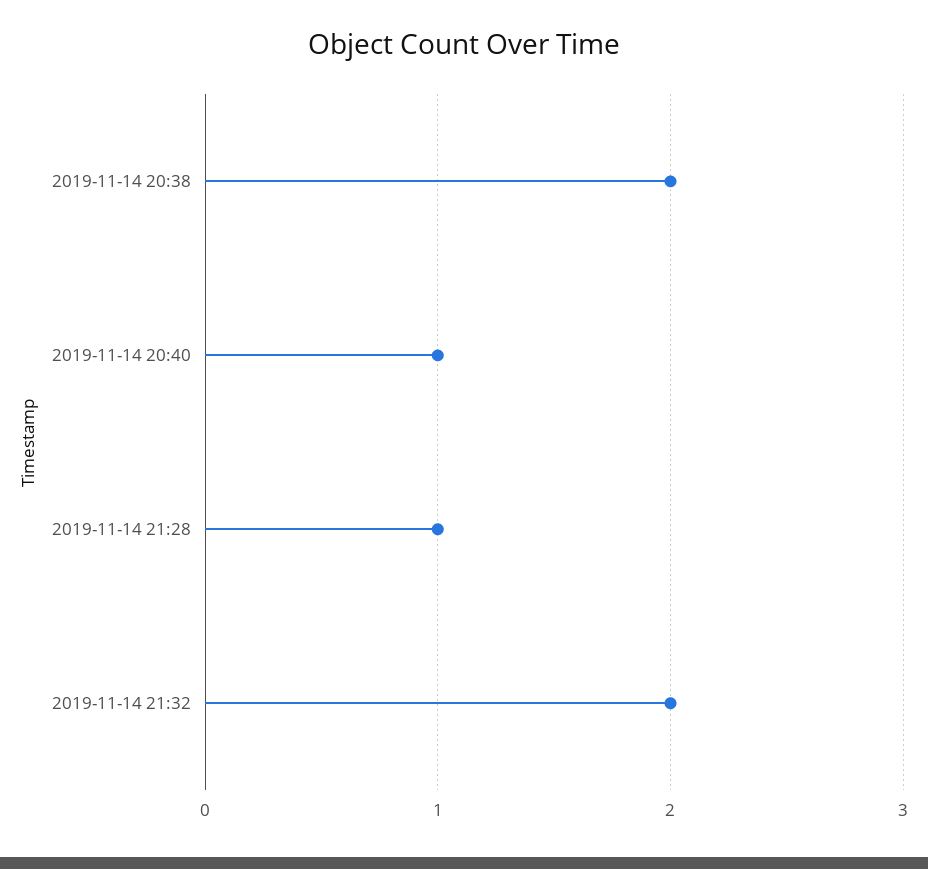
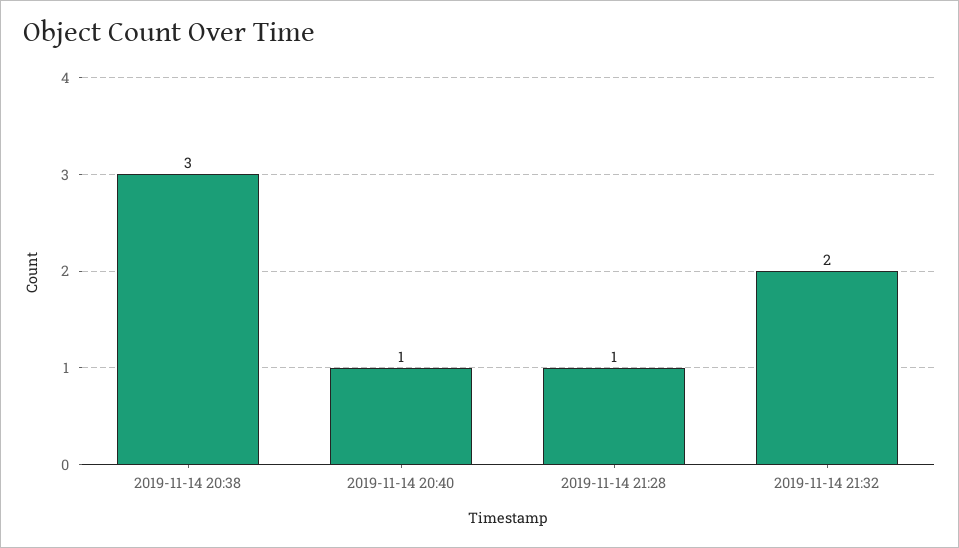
  {
-   "2019-11-14 20:38": 2,
+   "2019-11-14 20:38": 3,
    "2019-11-14 20:40": 1,
    "2019-11-14 21:28": 1,
    "2019-11-14 21:32": 2
  }

